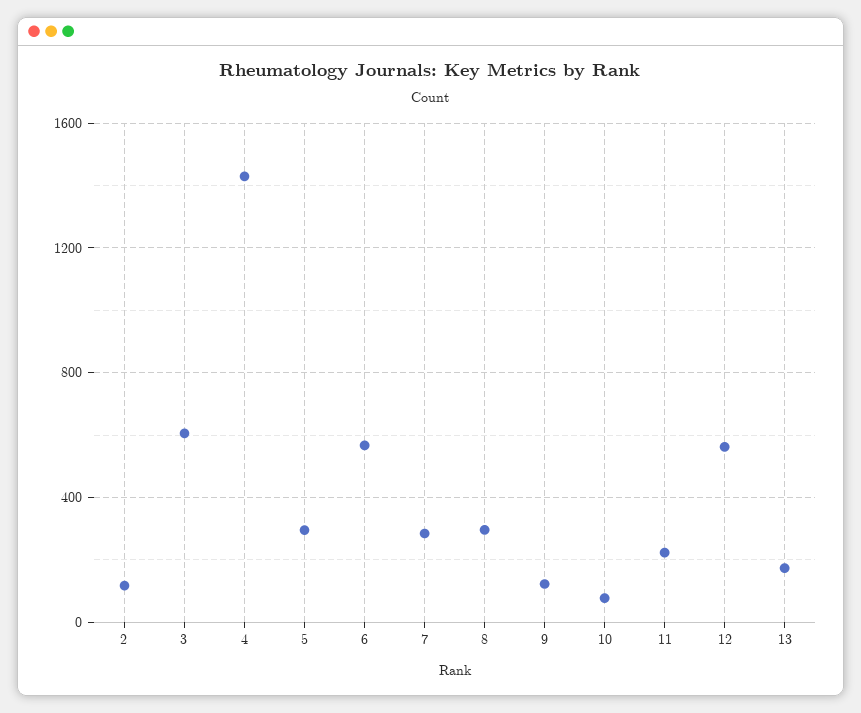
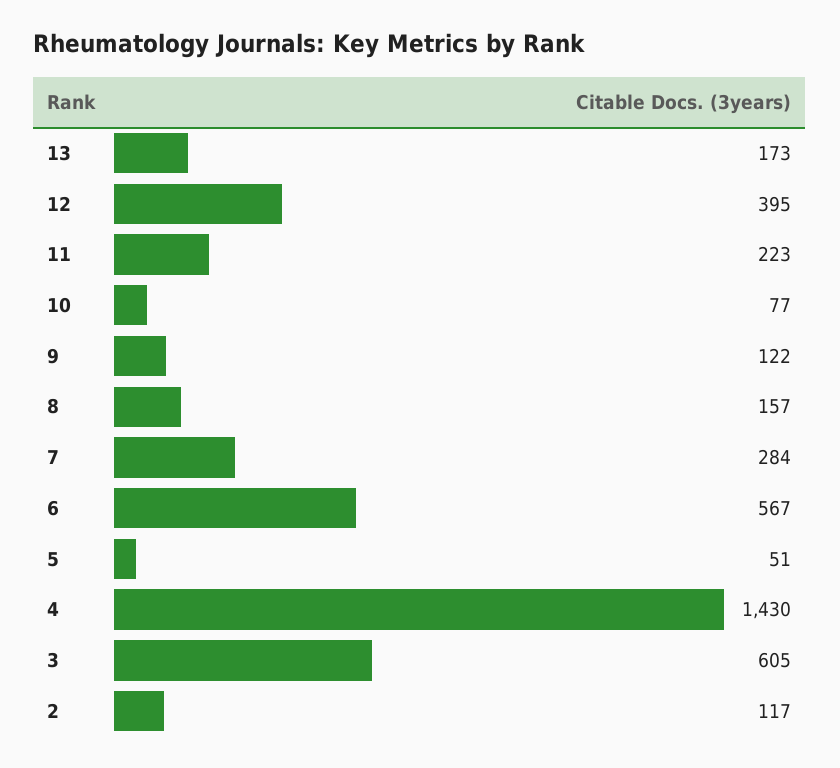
  {
    "2": 117,
    "3": 605,
    "4": 1430,
-   "5": 300,
+   "5": 51,
    "6": 567,
    "7": 284,
-   "8": 300,
+   "8": 157,
    "9": 122,
    "10": 77,
    "11": 223,
-   "12": 550,
+   "12": 395,
    "13": 173
  }

